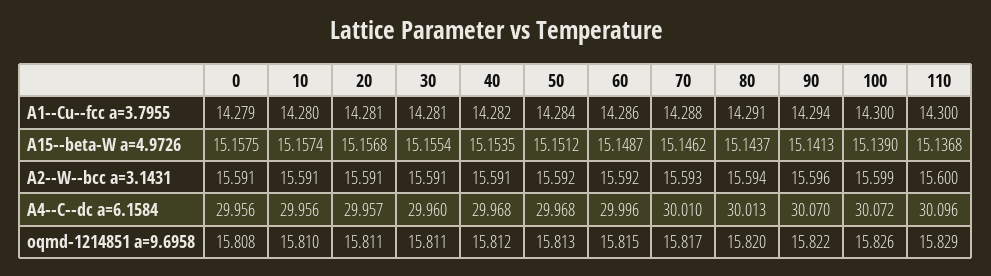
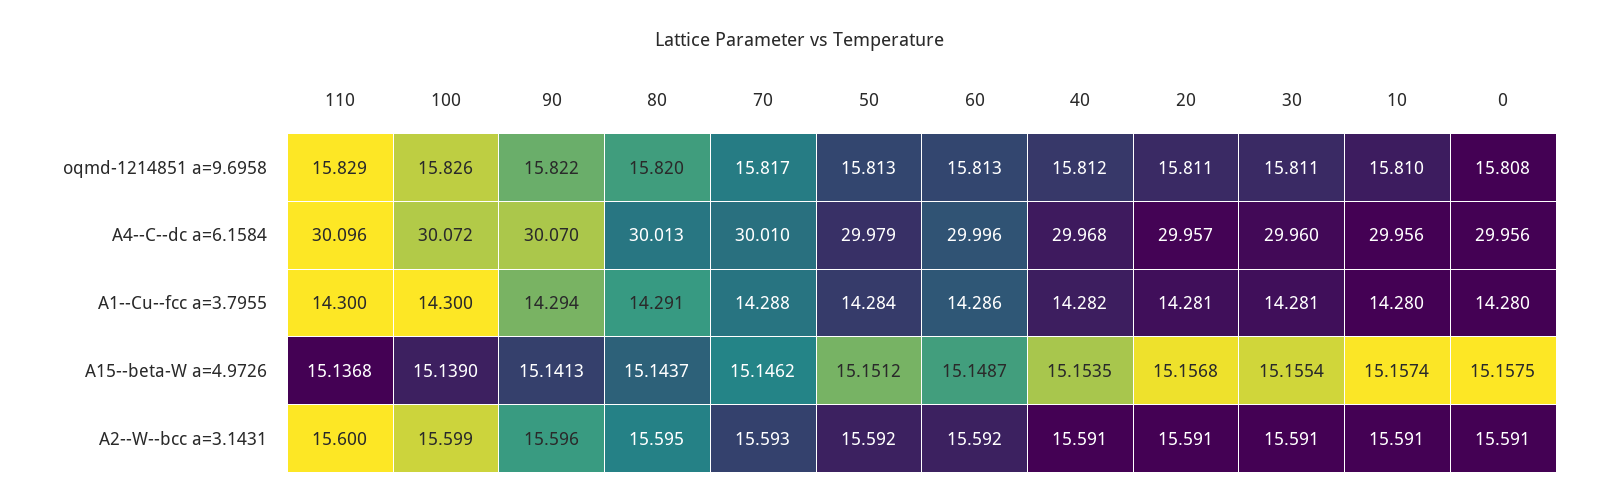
  {
    "0": {
-     "A1--Cu--fcc a=3.7955": 14.279,
+     "A1--Cu--fcc a=3.7955": 14.28,
      "A15--beta-W a=4.9726": 15.1575,
      "A2--W--bcc a=3.1431": 15.591,
      "A4--C--dc a=6.1584": 29.956,
      "oqmd-1214851 a=9.6958": 15.808
    },
    "10": {
      "A1--Cu--fcc a=3.7955": 14.28,
      "A15--beta-W a=4.9726": 15.1574,
      "A2--W--bcc a=3.1431": 15.591,
      "A4--C--dc a=6.1584": 29.956,
      "oqmd-1214851 a=9.6958": 15.81
    },
    "20": {
      "A1--Cu--fcc a=3.7955": 14.281,
      "A15--beta-W a=4.9726": 15.1568,
      "A2--W--bcc a=3.1431": 15.591,
      "A4--C--dc a=6.1584": 29.957,
      "oqmd-1214851 a=9.6958": 15.811
    },
    "30": {
      "A1--Cu--fcc a=3.7955": 14.281,
      "A15--beta-W a=4.9726": 15.1554,
      "A2--W--bcc a=3.1431": 15.591,
      "A4--C--dc a=6.1584": 29.96,
      "oqmd-1214851 a=9.6958": 15.811
    },
    "40": {
      "A1--Cu--fcc a=3.7955": 14.282,
      "A15--beta-W a=4.9726": 15.1535,
      "A2--W--bcc a=3.1431": 15.591,
      "A4--C--dc a=6.1584": 29.968,
      "oqmd-1214851 a=9.6958": 15.812
    },
    "50": {
      "A1--Cu--fcc a=3.7955": 14.284,
      "A15--beta-W a=4.9726": 15.1512,
      "A2--W--bcc a=3.1431": 15.592,
-     "A4--C--dc a=6.1584": 29.968,
+     "A4--C--dc a=6.1584": 29.979,
      "oqmd-1214851 a=9.6958": 15.813
    },
    "60": {
      "A1--Cu--fcc a=3.7955": 14.286,
      "A15--beta-W a=4.9726": 15.1487,
      "A2--W--bcc a=3.1431": 15.592,
      "A4--C--dc a=6.1584": 29.996,
-     "oqmd-1214851 a=9.6958": 15.815
+     "oqmd-1214851 a=9.6958": 15.813
    },
    "70": {
      "A1--Cu--fcc a=3.7955": 14.288,
      "A15--beta-W a=4.9726": 15.1462,
      "A2--W--bcc a=3.1431": 15.593,
      "A4--C--dc a=6.1584": 30.01,
      "oqmd-1214851 a=9.6958": 15.817
    },
    "80": {
      "A1--Cu--fcc a=3.7955": 14.291,
      "A15--beta-W a=4.9726": 15.1437,
-     "A2--W--bcc a=3.1431": 15.594,
+     "A2--W--bcc a=3.1431": 15.595,
      "A4--C--dc a=6.1584": 30.013,
      "oqmd-1214851 a=9.6958": 15.82
    },
    "90": {
      "A1--Cu--fcc a=3.7955": 14.294,
      "A15--beta-W a=4.9726": 15.1413,
      "A2--W--bcc a=3.1431": 15.596,
      "A4--C--dc a=6.1584": 30.07,
      "oqmd-1214851 a=9.6958": 15.822
    },
    "100": {
      "A1--Cu--fcc a=3.7955": 14.3,
      "A15--beta-W a=4.9726": 15.139,
      "A2--W--bcc a=3.1431": 15.599,
      "A4--C--dc a=6.1584": 30.072,
      "oqmd-1214851 a=9.6958": 15.826
    },
    "110": {
      "A1--Cu--fcc a=3.7955": 14.3,
      "A15--beta-W a=4.9726": 15.1368,
      "A2--W--bcc a=3.1431": 15.6,
      "A4--C--dc a=6.1584": 30.096,
      "oqmd-1214851 a=9.6958": 15.829
    }
  }

